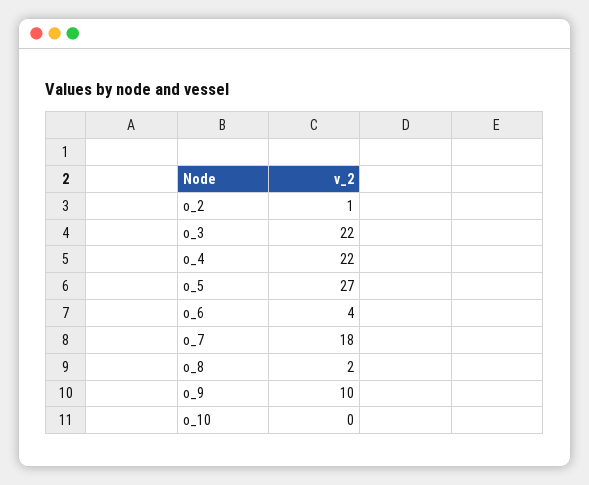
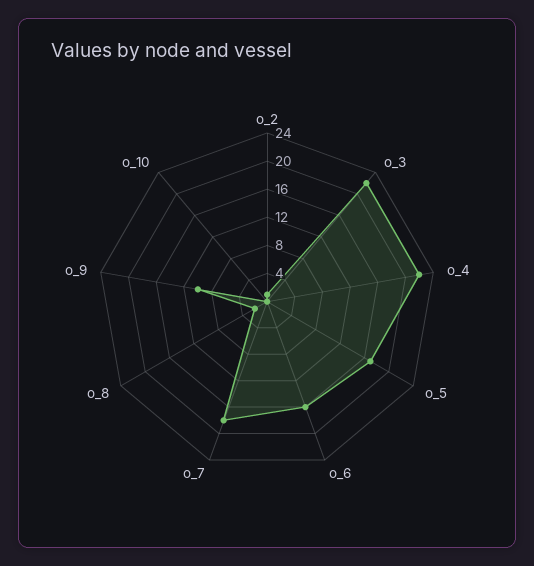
  {
    "o_2": 1,
    "o_3": 22,
    "o_4": 22,
-   "o_5": 27,
+   "o_5": 16,
-   "o_6": 4,
+   "o_6": 16,
    "o_7": 18,
    "o_8": 2,
    "o_9": 10,
    "o_10": 0
  }

